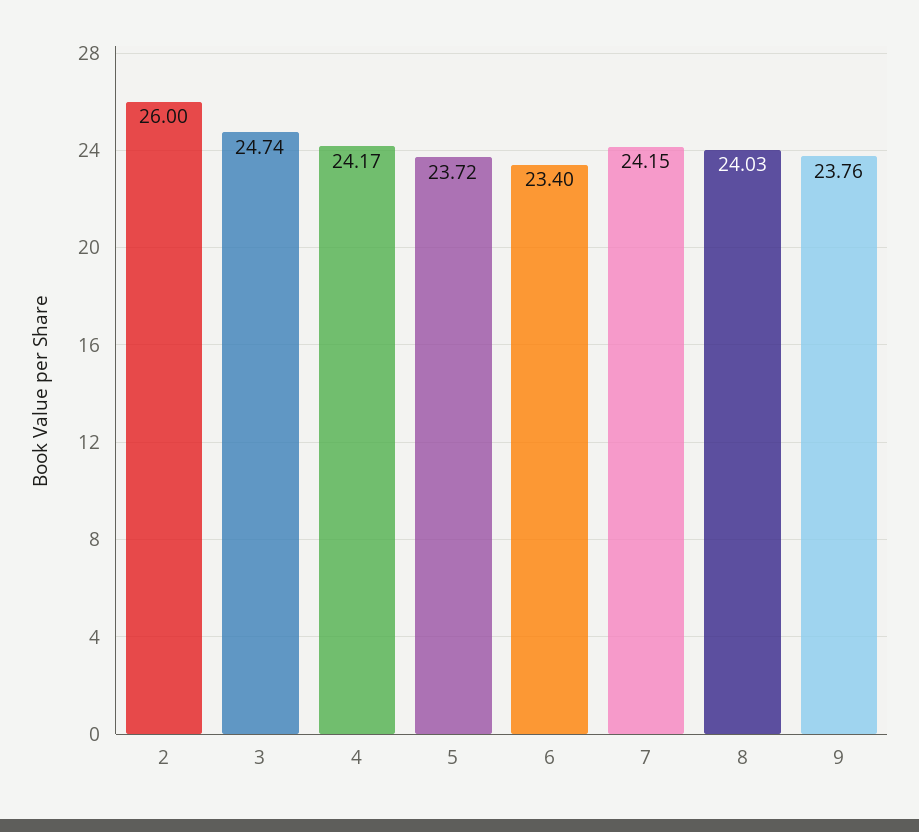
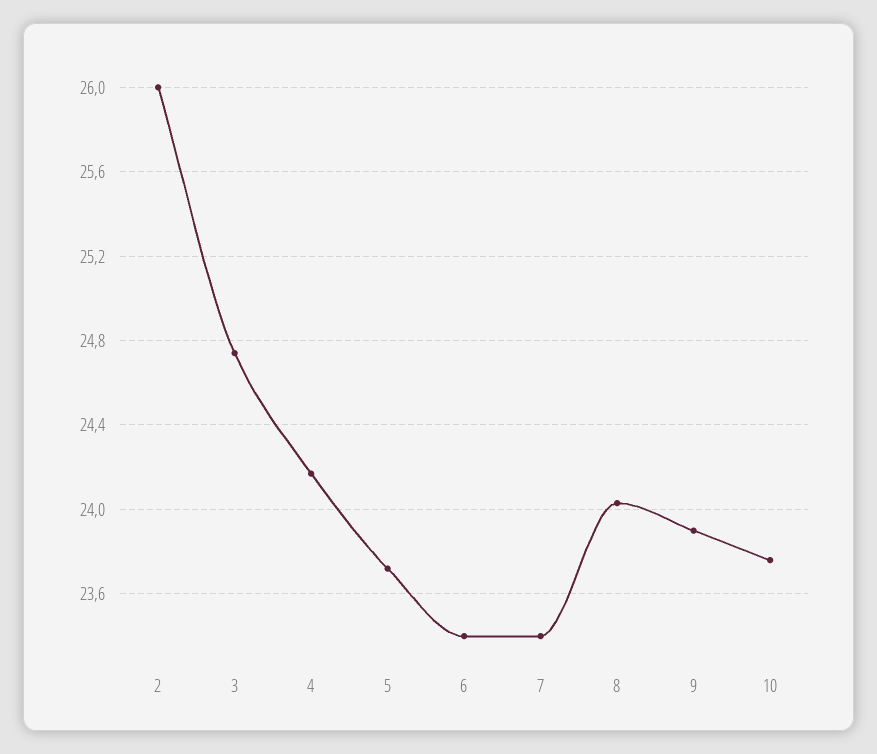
  {
    "2": 26,
    "3": 24.74,
    "4": 24.17,
    "5": 23.72,
    "6": 23.4,
-   "7": 24.15,
+   "7": 23.4,
    "8": 24.03,
-   "9": 23.76
+   "9": 23.9,
+   "10": 23.75
  }

